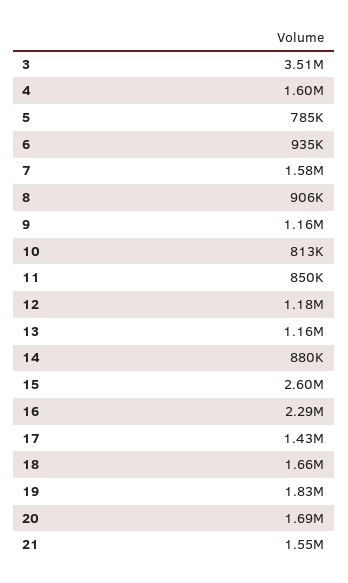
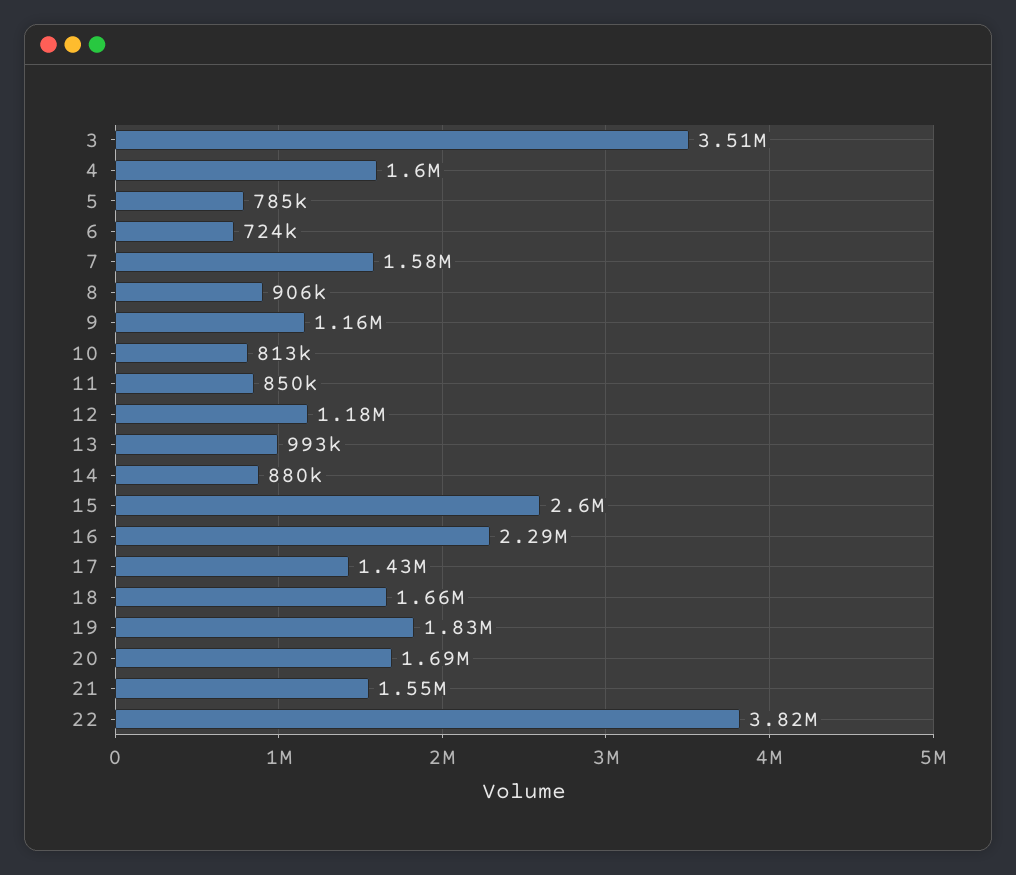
  {
    "3": 3510000,
    "4": 1600000,
    "5": 785000,
-   "6": 935000,
+   "6": 724000,
    "7": 1580000,
    "8": 906000,
    "9": 1160000,
    "10": 813000,
    "11": 850000,
    "12": 1180000,
-   "13": 1160000,
+   "13": 993000,
    "14": 880000,
    "15": 2600000,
    "16": 2290000,
    "17": 1430000,
    "18": 1660000,
    "19": 1830000,
    "20": 1690000,
-   "21": 1550000
+   "21": 1550000,
+   "22": 3820000
  }

